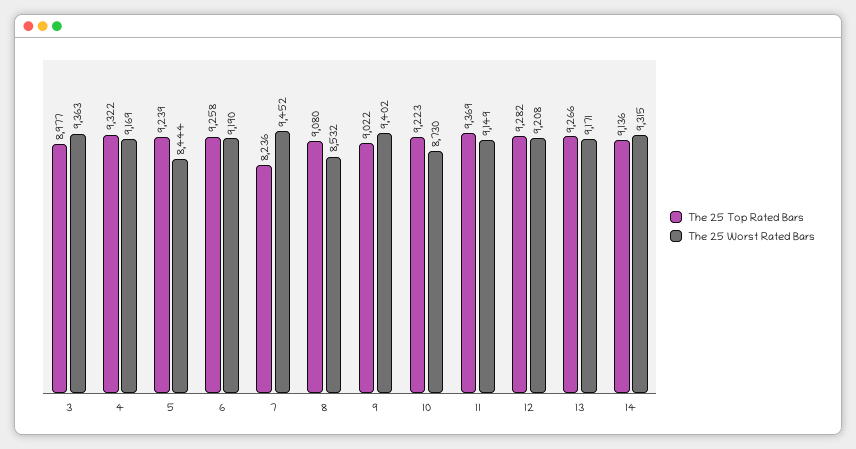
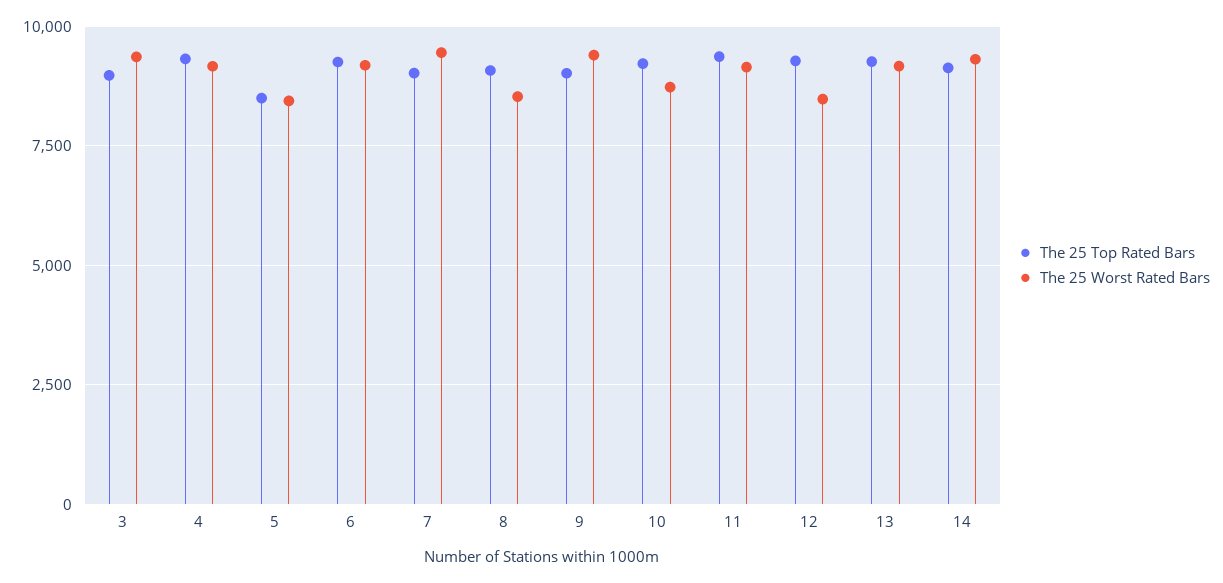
  {
    "The 25 Top Rated Bars": {
      "3": 8977,
      "4": 9322,
-     "5": 9239,
+     "5": 8500,
      "6": 9258,
-     "7": 8236,
+     "7": 9000,
      "8": 9080,
      "9": 9022,
      "10": 9223,
      "11": 9369,
      "12": 9282,
      "13": 9266,
      "14": 9136
    },
    "The 25 Worst Rated Bars": {
      "3": 9363,
      "4": 9169,
      "5": 8444,
      "6": 9190,
      "7": 9452,
      "8": 8532,
      "9": 9402,
      "10": 8730,
      "11": 9149,
-     "12": 9208,
+     "12": 8500,
      "13": 9171,
      "14": 9315
    }
  }

